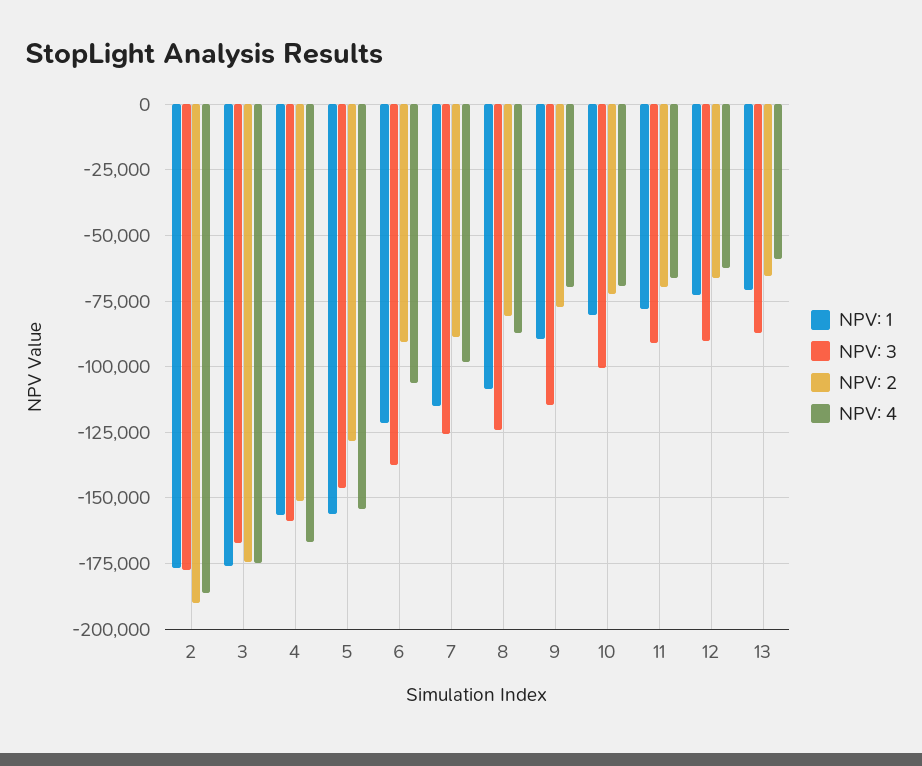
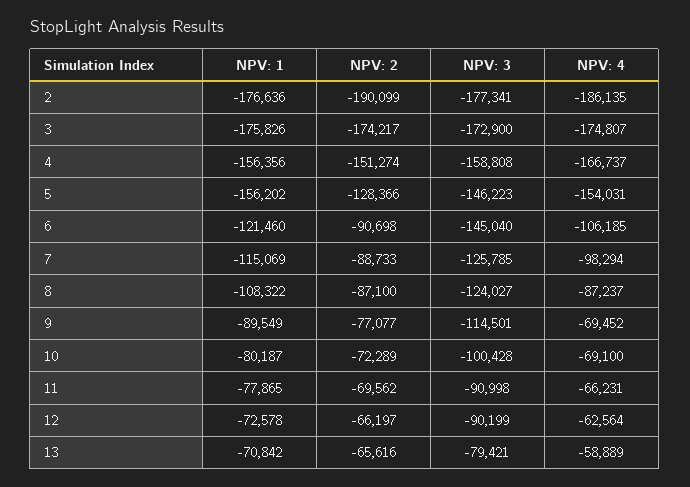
  {
    "NPV: 1": {
      "2": -176636,
      "3": -175826,
      "4": -156356,
      "5": -156202,
      "6": -121460,
      "7": -115069,
      "8": -108322,
      "9": -89549,
      "10": -80187,
      "11": -77865,
      "12": -72578,
      "13": -70842
    },
    "NPV: 3": {
      "2": -177341,
-     "3": -167500,
+     "3": -172900,
      "4": -158808,
      "5": -146223,
-     "6": -137500,
+     "6": -145040,
      "7": -125785,
      "8": -124027,
      "9": -114501,
      "10": -100428,
      "11": -90998,
      "12": -90199,
-     "13": -87500
+     "13": -79421
    },
    "NPV: 2": {
      "2": -190099,
      "3": -174217,
      "4": -151274,
      "5": -128366,
      "6": -90698,
      "7": -88733,
-     "8": -80000,
+     "8": -87100,
      "9": -77077,
      "10": -72289,
      "11": -69562,
      "12": -66197,
      "13": -65616
    },
    "NPV: 4": {
      "2": -186135,
      "3": -174807,
      "4": -166737,
      "5": -154031,
      "6": -106185,
      "7": -98294,
      "8": -87237,
      "9": -69452,
      "10": -69100,
      "11": -66231,
      "12": -62564,
      "13": -58889
    }
  }

